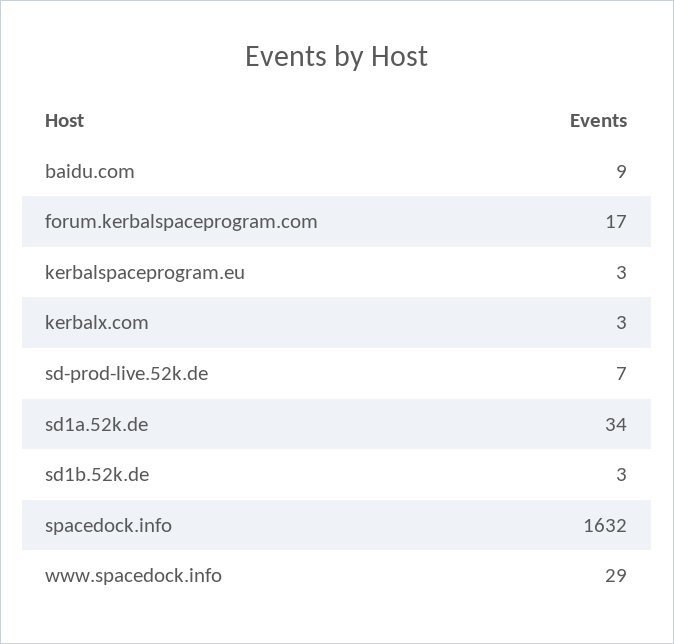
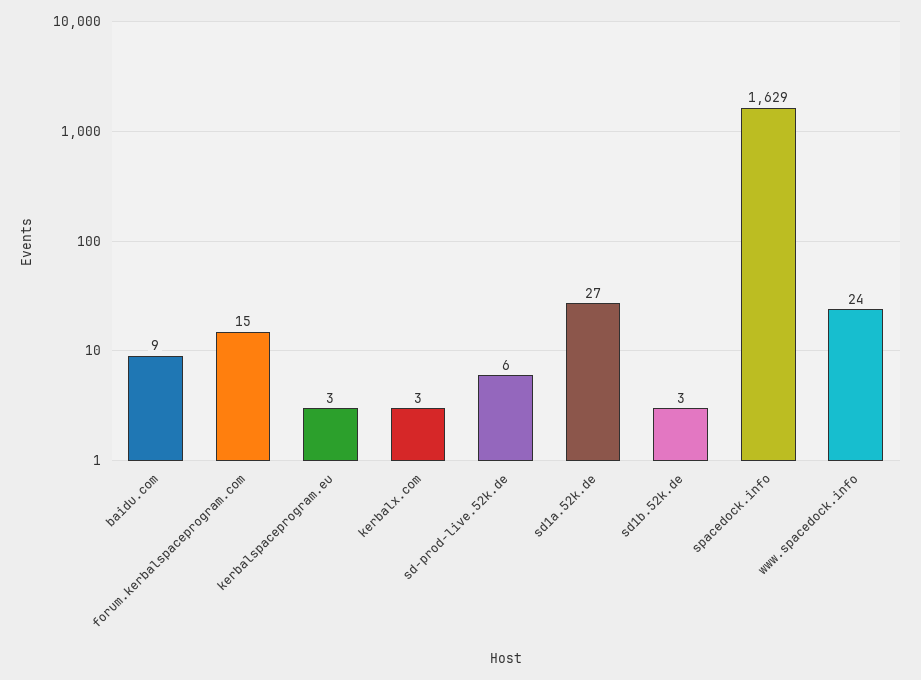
  {
    "baidu.com": 9,
-   "forum.kerbalspaceprogram.com": 17,
+   "forum.kerbalspaceprogram.com": 15,
    "kerbalspaceprogram.eu": 3,
    "kerbalx.com": 3,
-   "sd-prod-live.52k.de": 7,
+   "sd-prod-live.52k.de": 6,
-   "sd1a.52k.de": 34,
+   "sd1a.52k.de": 27,
    "sd1b.52k.de": 3,
-   "spacedock.info": 1632,
+   "spacedock.info": 1629,
-   "www.spacedock.info": 29
+   "www.spacedock.info": 24
  }

